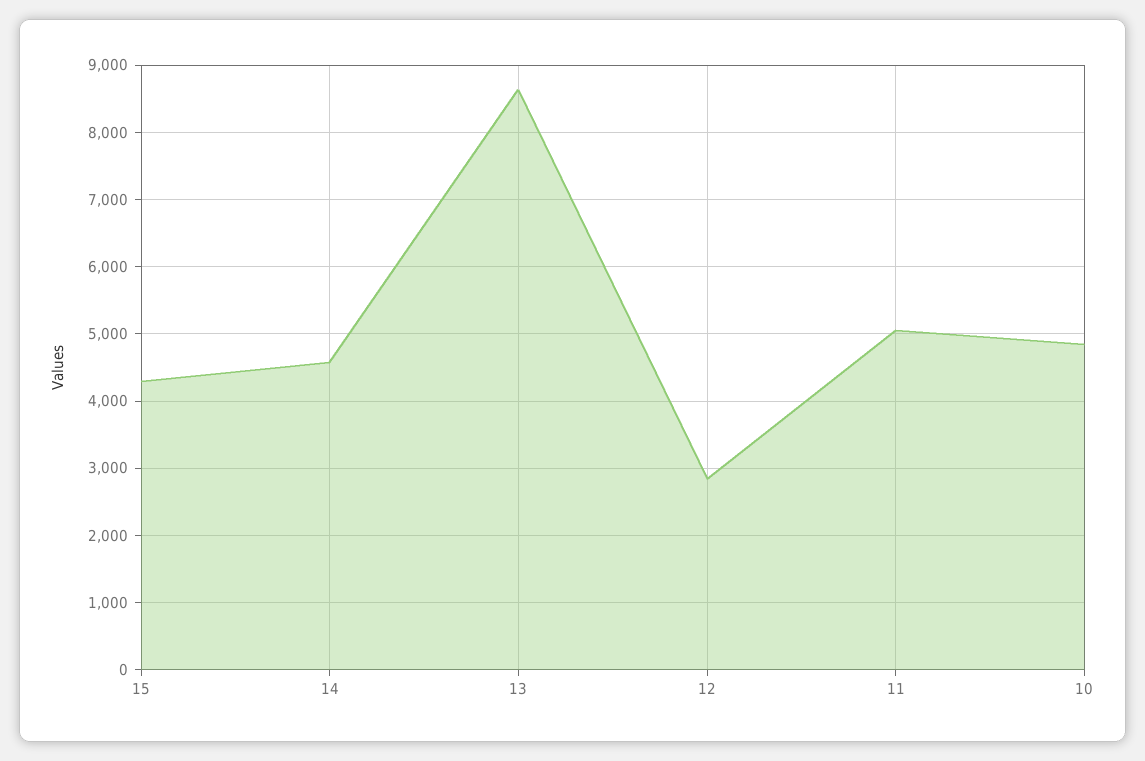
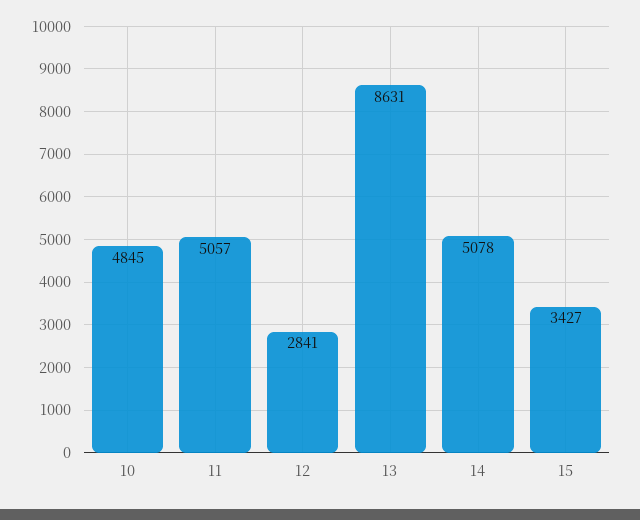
  {
-   "15": 4300,
+   "15": 3427,
-   "14": 4600,
+   "14": 5078,
    "13": 8631,
    "12": 2841,
    "11": 5057,
    "10": 4845
  }

